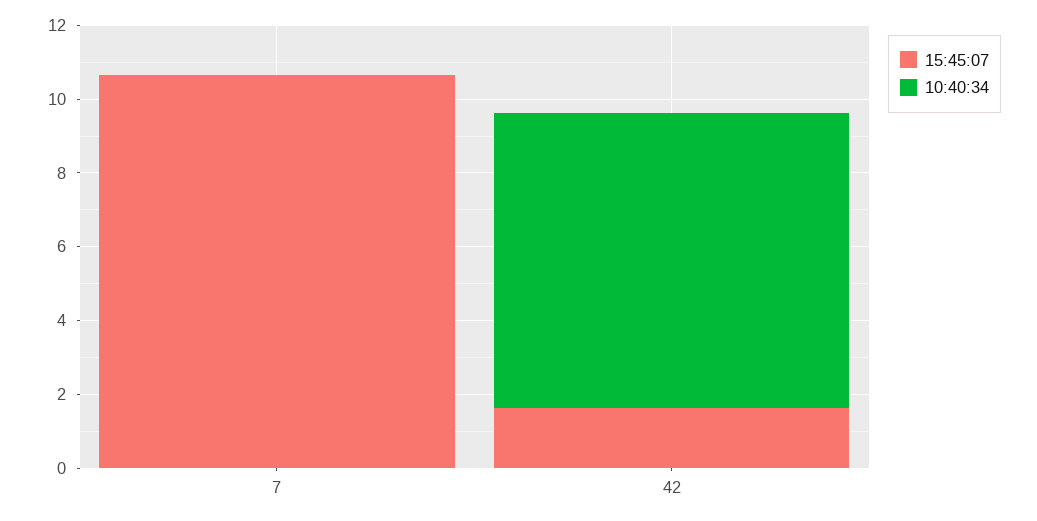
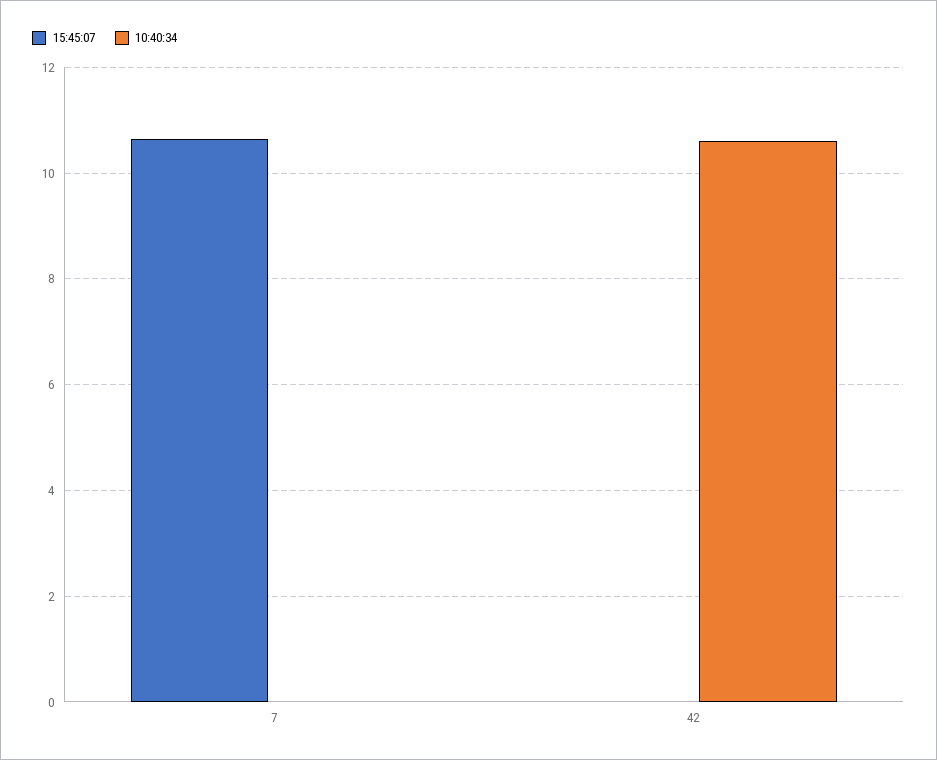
  {
    "15:45:07": {
      "7": 10.6,
-     "42": 1.5
+     "42": 0
    },
    "10:40:34": {
      "7": 0,
-     "42": 8
+     "42": 10.6
    }
  }

